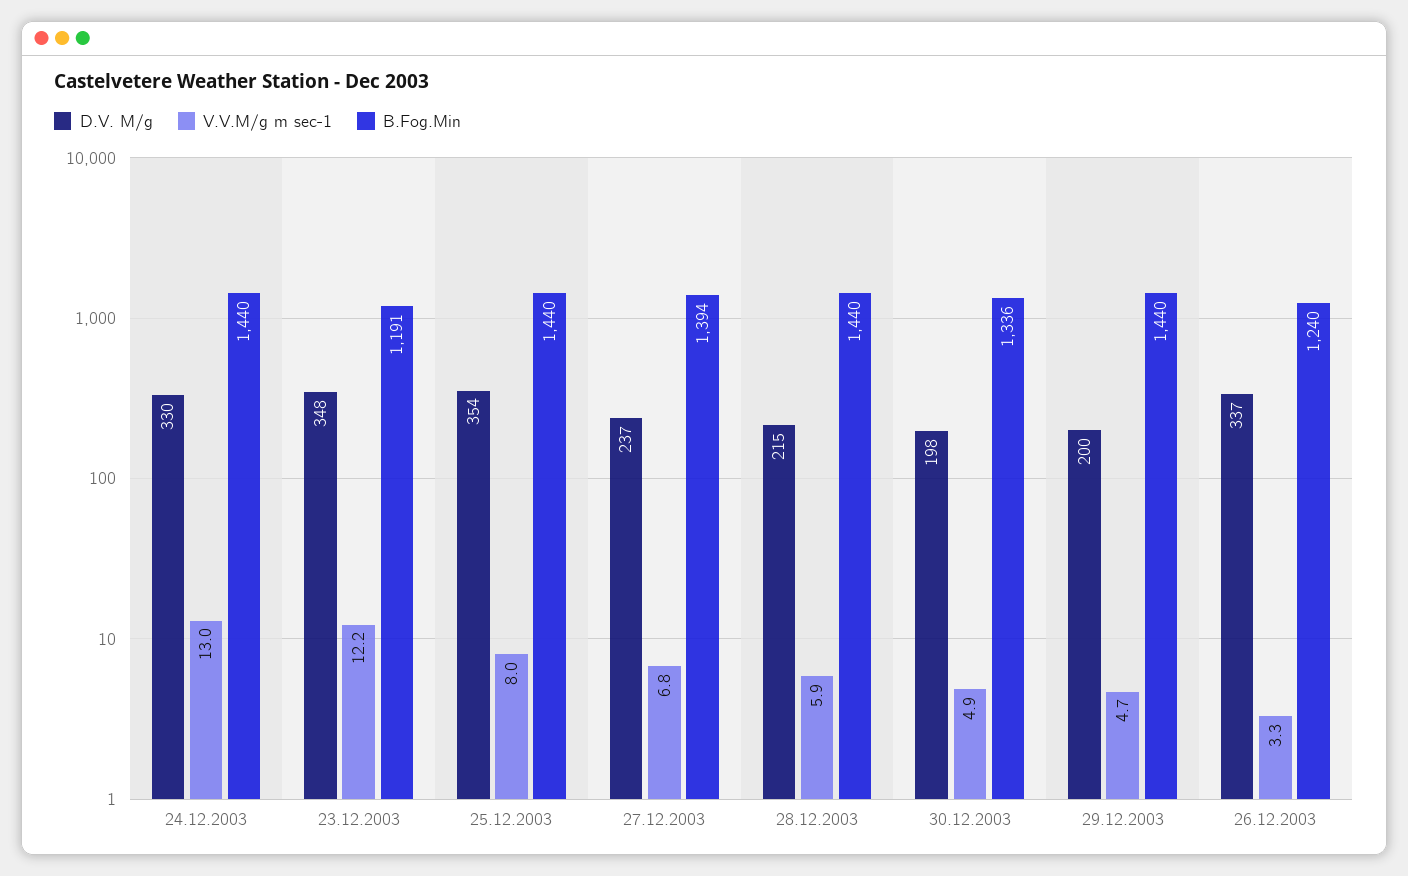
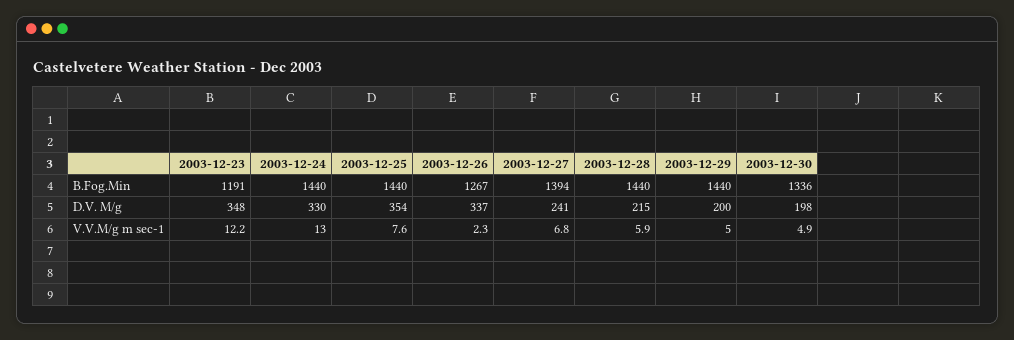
  {
    "D.V. M/g": {
      "24.12.2003": 330,
      "23.12.2003": 348,
      "25.12.2003": 354,
-     "27.12.2003": 237,
+     "27.12.2003": 241,
      "28.12.2003": 215,
      "30.12.2003": 198,
      "29.12.2003": 200,
      "26.12.2003": 337
    },
    "V.V.M/g m sec-1": {
      "24.12.2003": 13,
      "23.12.2003": 12.2,
-     "25.12.2003": 8,
+     "25.12.2003": 7.6,
      "27.12.2003": 6.8,
      "28.12.2003": 5.9,
      "30.12.2003": 4.9,
-     "29.12.2003": 4.7,
+     "29.12.2003": 5,
-     "26.12.2003": 3.3
+     "26.12.2003": 2.3
    },
    "B.Fog.Min": {
      "24.12.2003": 1440,
      "23.12.2003": 1191,
      "25.12.2003": 1440,
      "27.12.2003": 1394,
      "28.12.2003": 1440,
      "30.12.2003": 1336,
      "29.12.2003": 1440,
-     "26.12.2003": 1240
+     "26.12.2003": 1267
    }
  }

